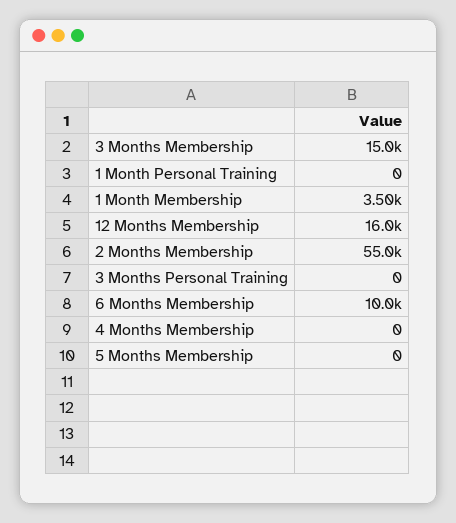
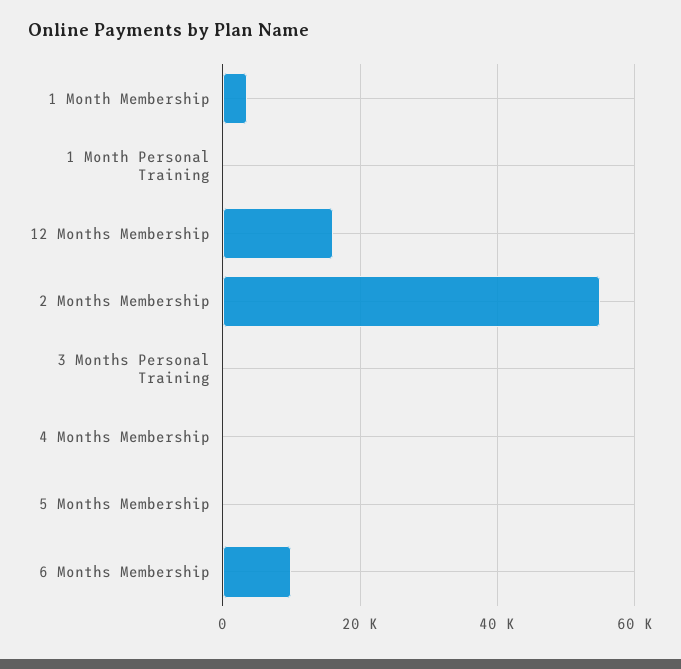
  {
-   "3 Months Membership": 15000,
    "1 Month Personal Training": 0,
    "1 Month Membership": 3500,
    "12 Months Membership": 16000,
    "2 Months Membership": 55000,
    "3 Months Personal Training": 0,
    "6 Months Membership": 10000,
    "4 Months Membership": 0,
    "5 Months Membership": 0
  }

